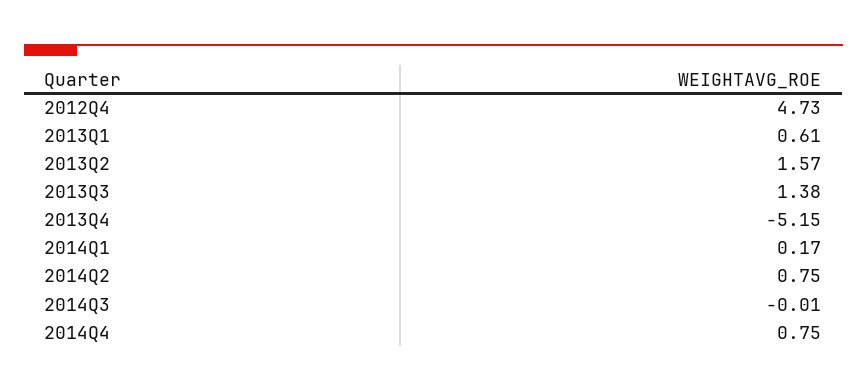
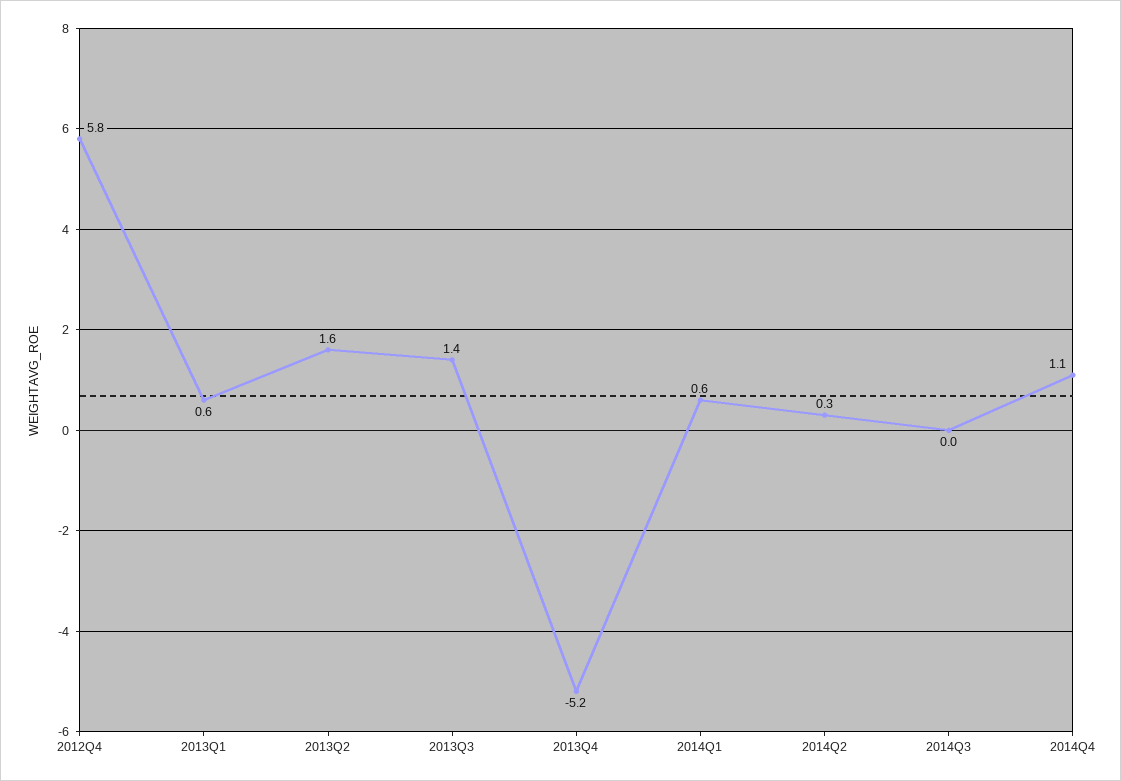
  {
-   "2012Q4": 4.73,
+   "2012Q4": 5.8,
    "2013Q1": 0.61,
    "2013Q2": 1.57,
    "2013Q3": 1.38,
    "2013Q4": -5.15,
-   "2014Q1": 0.17,
+   "2014Q1": 0.6,
-   "2014Q2": 0.75,
+   "2014Q2": 0.3,
    "2014Q3": -0.01,
-   "2014Q4": 0.75
+   "2014Q4": 1.1
  }

